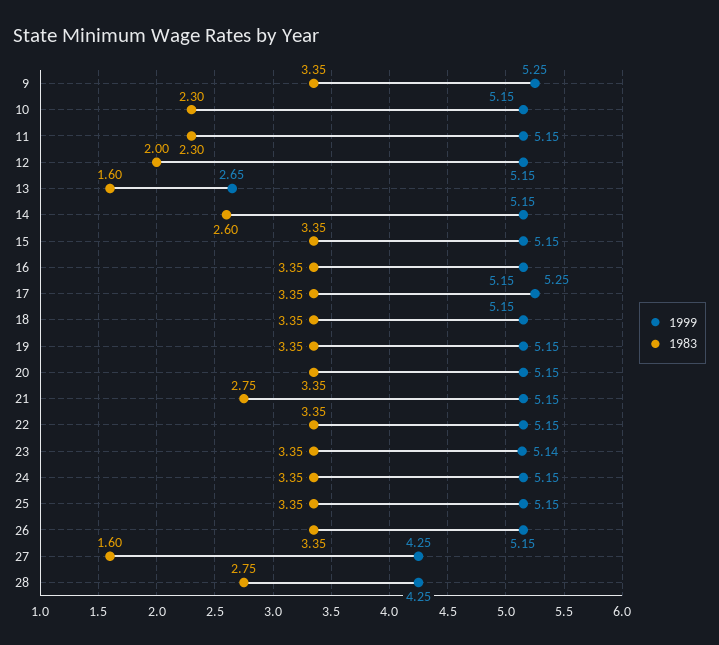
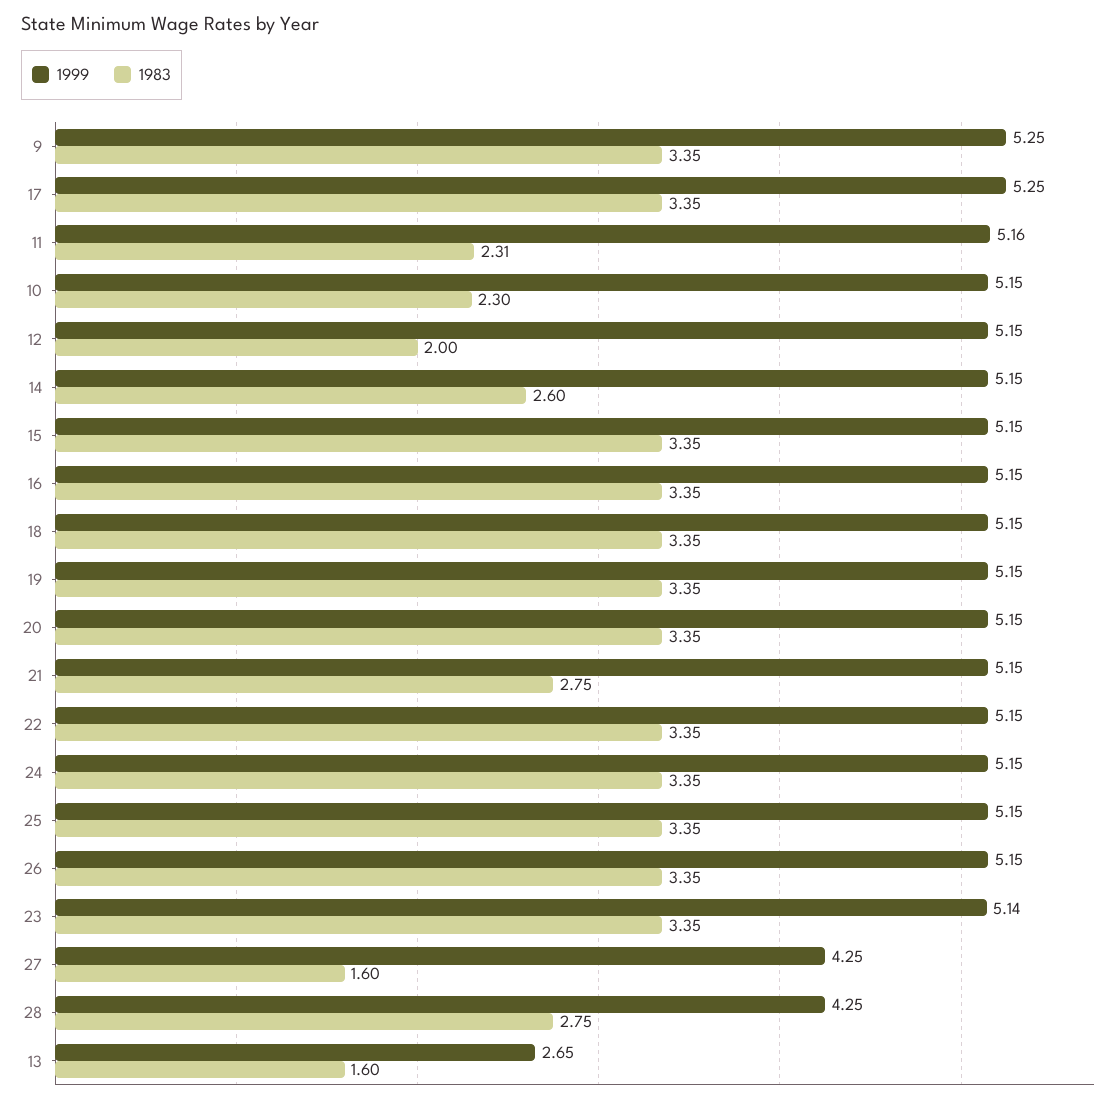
  {
    "1999": {
      "9": 5.25,
      "10": 5.15,
-     "11": 5.15,
+     "11": 5.16,
      "12": 5.15,
      "13": 2.65,
      "14": 5.15,
      "15": 5.15,
      "16": 5.15,
      "17": 5.25,
      "18": 5.15,
      "19": 5.15,
      "20": 5.15,
      "21": 5.15,
      "22": 5.15,
      "23": 5.14,
      "24": 5.15,
      "25": 5.15,
      "26": 5.15,
      "27": 4.25,
      "28": 4.25
    },
    "1983": {
      "9": 3.35,
      "10": 2.3,
-     "11": 2.3,
+     "11": 2.31,
      "12": 2,
      "13": 1.6,
      "14": 2.6,
      "15": 3.35,
      "16": 3.35,
      "17": 3.35,
      "18": 3.35,
      "19": 3.35,
      "20": 3.35,
      "21": 2.75,
      "22": 3.35,
      "23": 3.35,
      "24": 3.35,
      "25": 3.35,
      "26": 3.35,
      "27": 1.6,
      "28": 2.75
    }
  }

